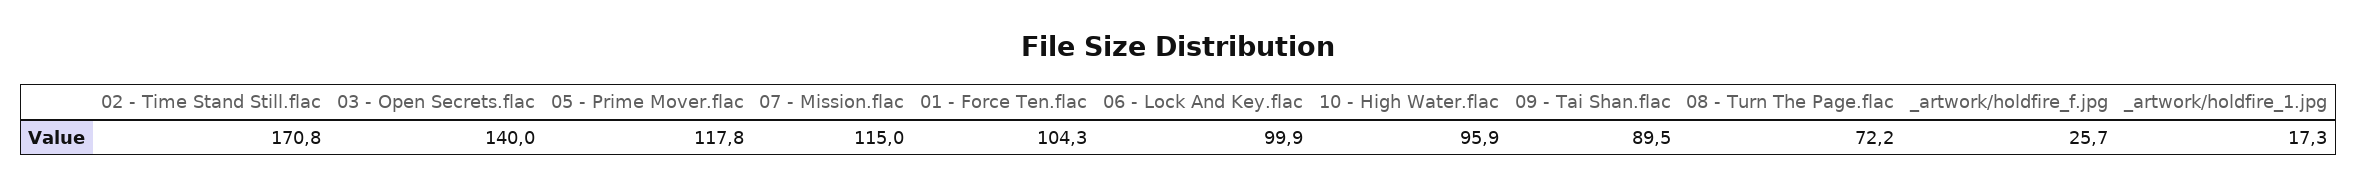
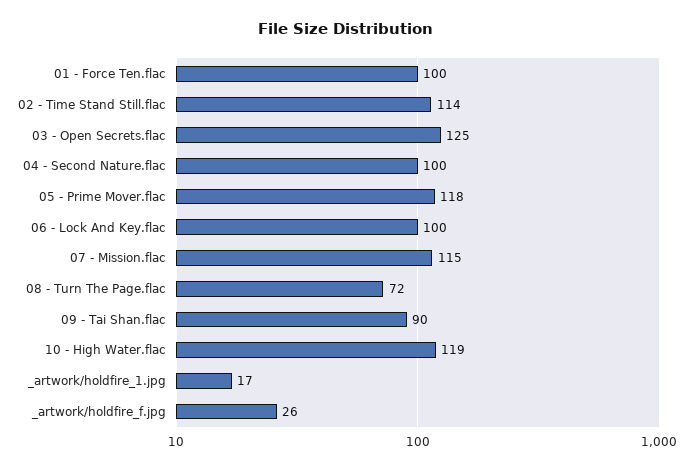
  {
-   "02 - Time Stand Still.flac": 170.8,
+   "02 - Time Stand Still.flac": 114,
-   "03 - Open Secrets.flac": 140,
+   "03 - Open Secrets.flac": 125,
    "05 - Prime Mover.flac": 117.8,
    "07 - Mission.flac": 115,
-   "01 - Force Ten.flac": 104.3,
+   "01 - Force Ten.flac": 100,
    "06 - Lock And Key.flac": 99.9,
-   "10 - High Water.flac": 95.9,
+   "10 - High Water.flac": 119,
    "09 - Tai Shan.flac": 89.5,
    "08 - Turn The Page.flac": 72.2,
    "_artwork/holdfire_f.jpg": 25.7,
-   "_artwork/holdfire_1.jpg": 17.3
+   "_artwork/holdfire_1.jpg": 17.3,
+   "04 - Second Nature.flac": 100
  }

